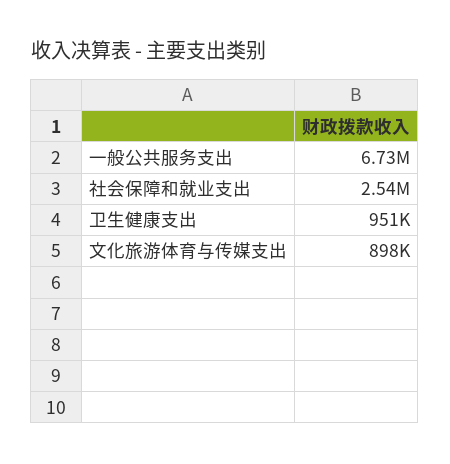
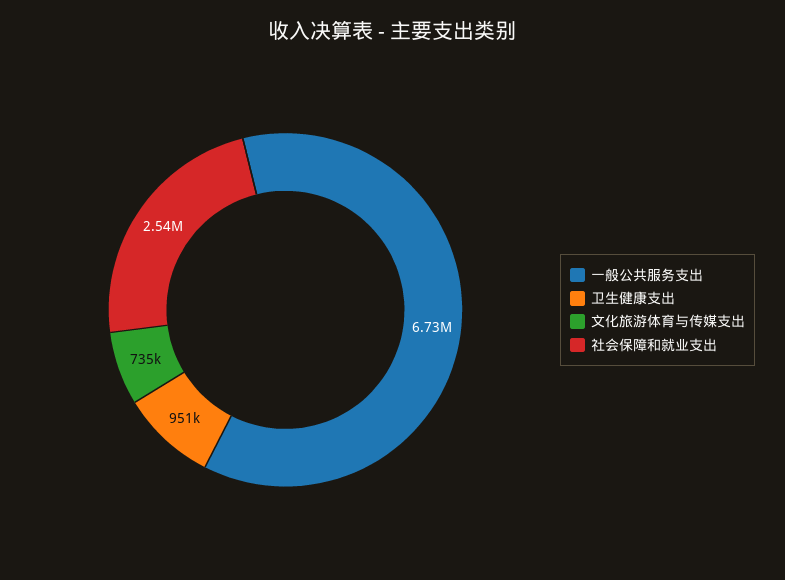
  {
    "一般公共服务支出": 6730000,
    "社会保障和就业支出": 2540000,
    "卫生健康支出": 951000,
-   "文化旅游体育与传媒支出": 898000
+   "文化旅游体育与传媒支出": 735000
  }

